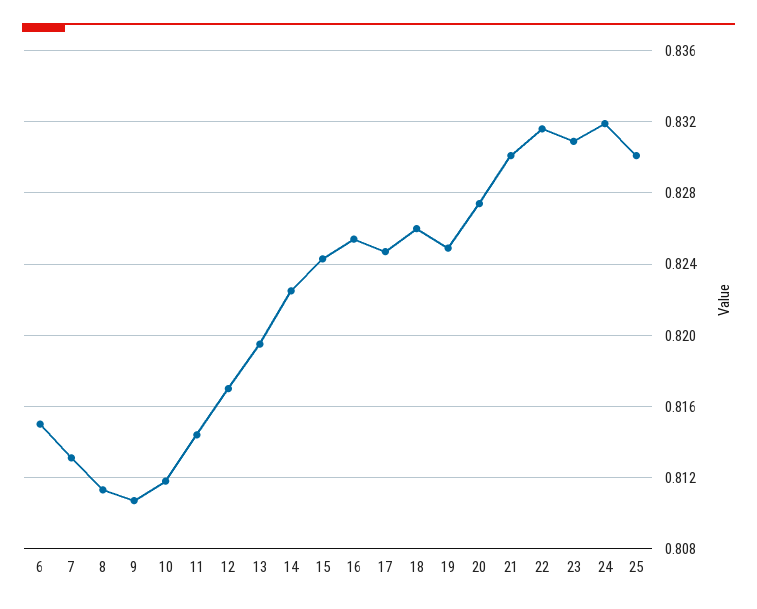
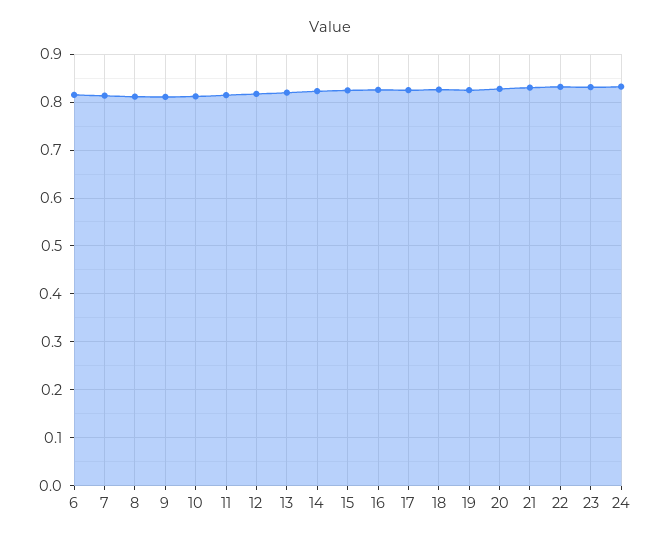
  {
    "6": 0.815,
    "7": 0.813,
    "8": 0.8115,
    "9": 0.8105,
    "10": 0.812,
    "11": 0.8145,
    "12": 0.817,
    "13": 0.8195,
    "14": 0.8225,
    "15": 0.8245,
    "16": 0.8255,
    "17": 0.8245,
    "18": 0.826,
    "19": 0.825,
    "20": 0.8275,
    "21": 0.83,
    "22": 0.8315,
    "23": 0.831,
-   "24": 0.832,
+   "24": 0.832
-   "25": 0.83
  }

